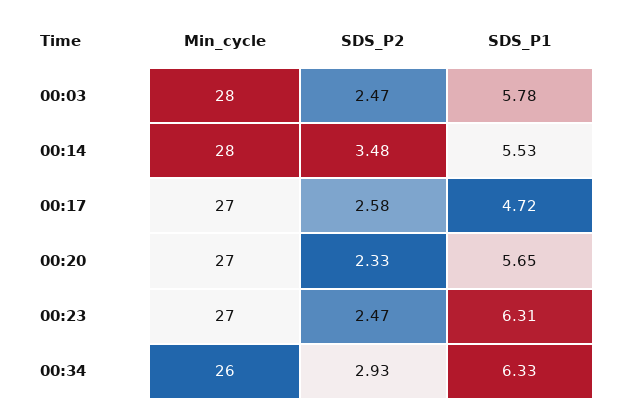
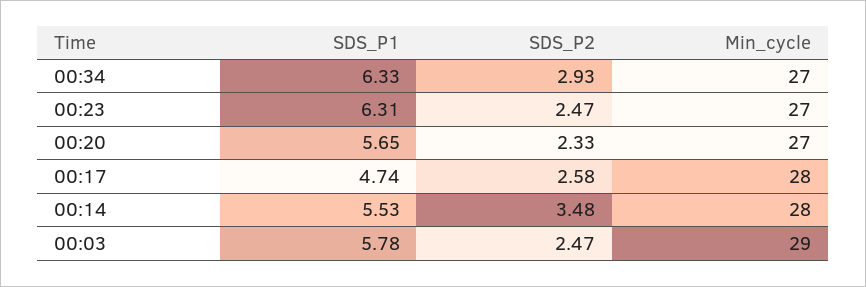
  {
    "Min_cycle": {
-     "00:03": 28,
+     "00:03": 29,
      "00:14": 28,
-     "00:17": 27,
+     "00:17": 28,
      "00:20": 27,
      "00:23": 27,
-     "00:34": 26
+     "00:34": 27
    },
    "SDS_P2": {
      "00:03": 2.47,
      "00:14": 3.48,
      "00:17": 2.58,
      "00:20": 2.33,
      "00:23": 2.47,
      "00:34": 2.93
    },
    "SDS_P1": {
      "00:03": 5.78,
      "00:14": 5.53,
-     "00:17": 4.72,
+     "00:17": 4.74,
      "00:20": 5.65,
      "00:23": 6.31,
      "00:34": 6.33
    }
  }

